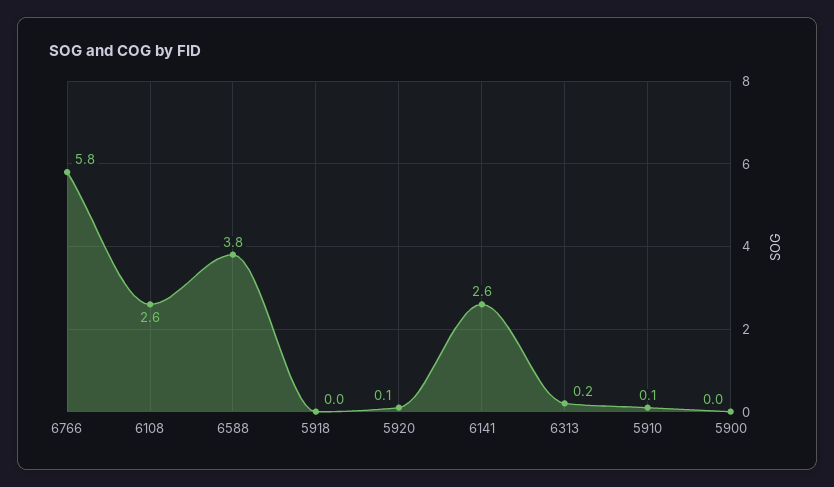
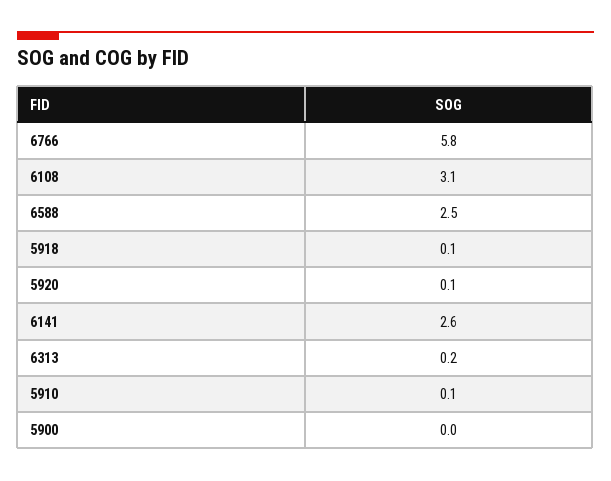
  {
    "6766": 5.8,
-   "6108": 2.6,
+   "6108": 3.1,
-   "6588": 3.8,
+   "6588": 2.5,
-   "5918": 0,
+   "5918": 0.1,
    "5920": 0.1,
    "6141": 2.6,
    "6313": 0.2,
    "5910": 0.1,
    "5900": 0
  }

